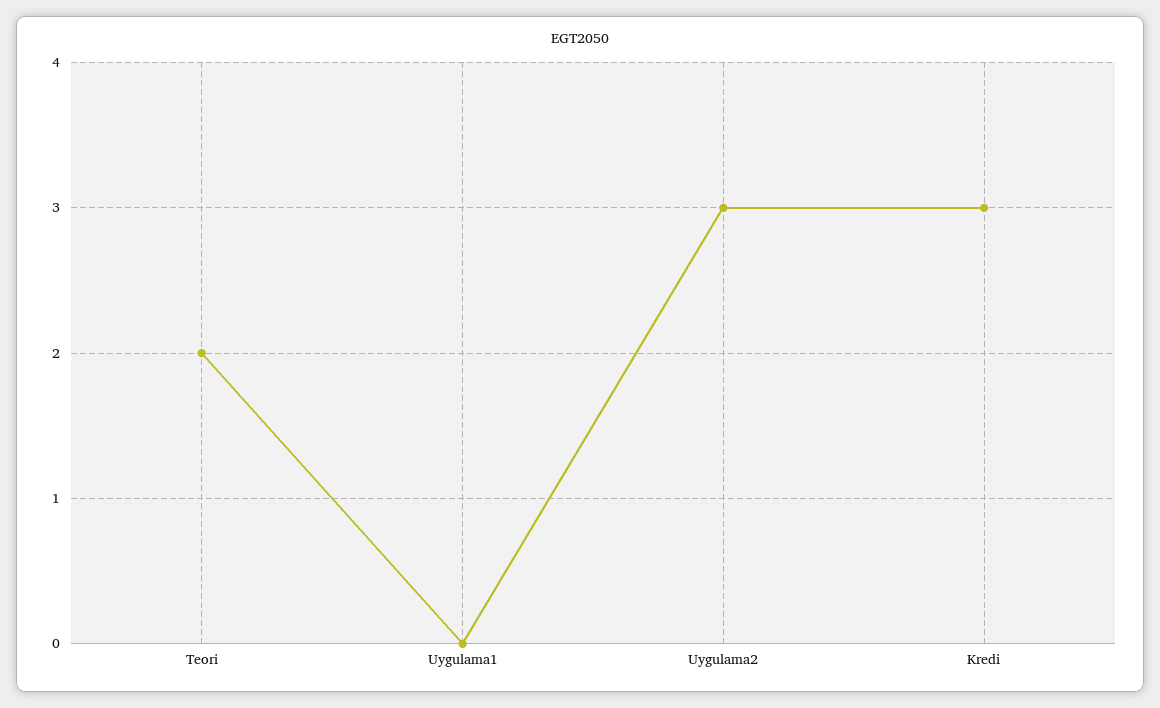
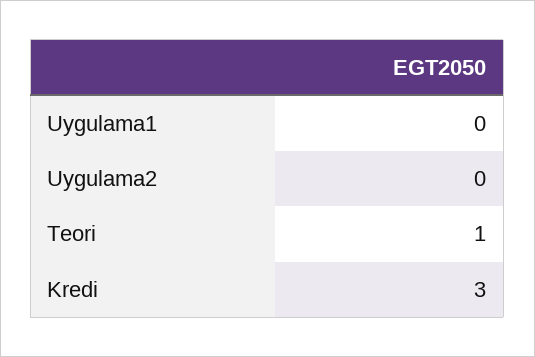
  {
-   "Teori": 2,
+   "Teori": 1,
    "Uygulama1": 0,
-   "Uygulama2": 3,
+   "Uygulama2": 0,
    "Kredi": 3
  }

